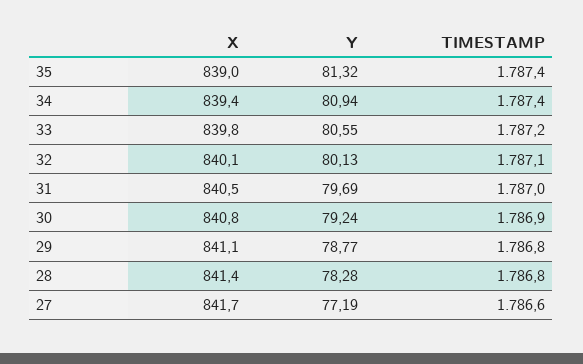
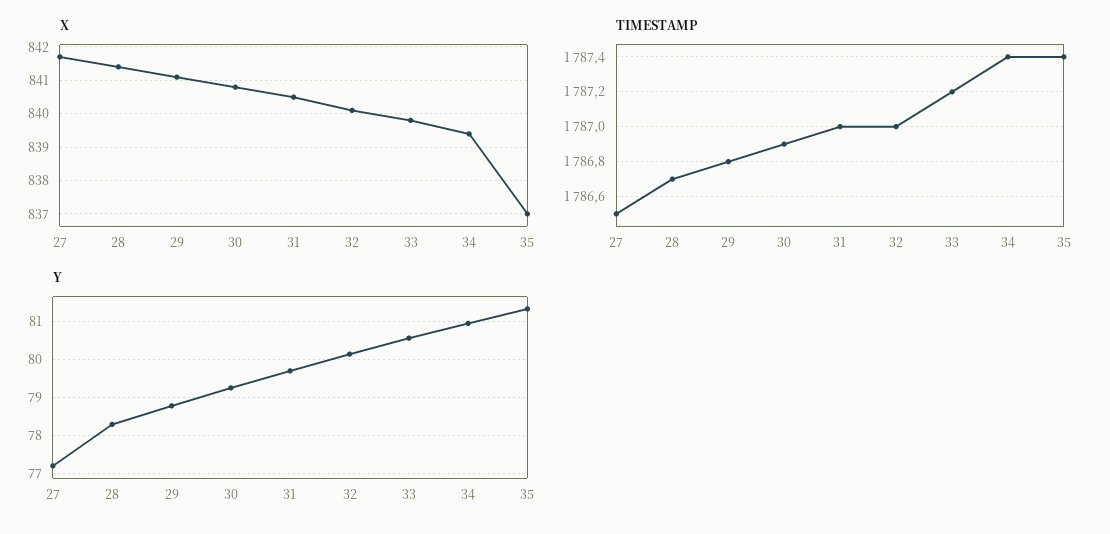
  {
    "X": {
-     "35": 839,
+     "35": 837,
      "34": 839.4,
      "33": 839.8,
      "32": 840.1,
      "31": 840.5,
      "30": 840.8,
      "29": 841.1,
      "28": 841.4,
      "27": 841.7
    },
    "Y": {
      "35": 81.32,
      "34": 80.94,
      "33": 80.55,
      "32": 80.13,
      "31": 79.69,
      "30": 79.24,
      "29": 78.77,
      "28": 78.28,
      "27": 77.19
    },
    "TIMESTAMP": {
      "35": 1787.4,
      "34": 1787.4,
      "33": 1787.2,
-     "32": 1787.1,
+     "32": 1787,
      "31": 1787,
      "30": 1786.9,
      "29": 1786.8,
-     "28": 1786.8,
+     "28": 1786.7,
-     "27": 1786.6
+     "27": 1786.5
    }
  }

